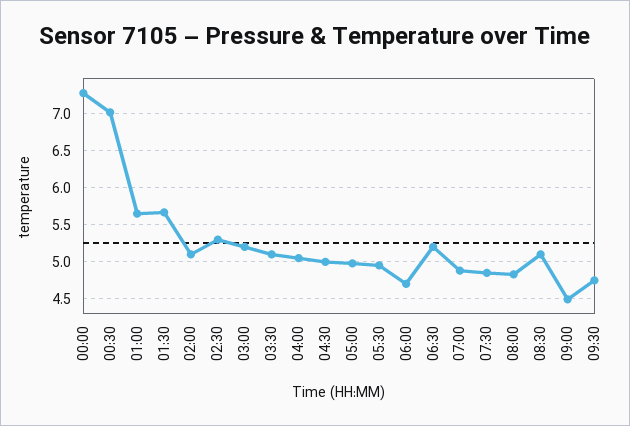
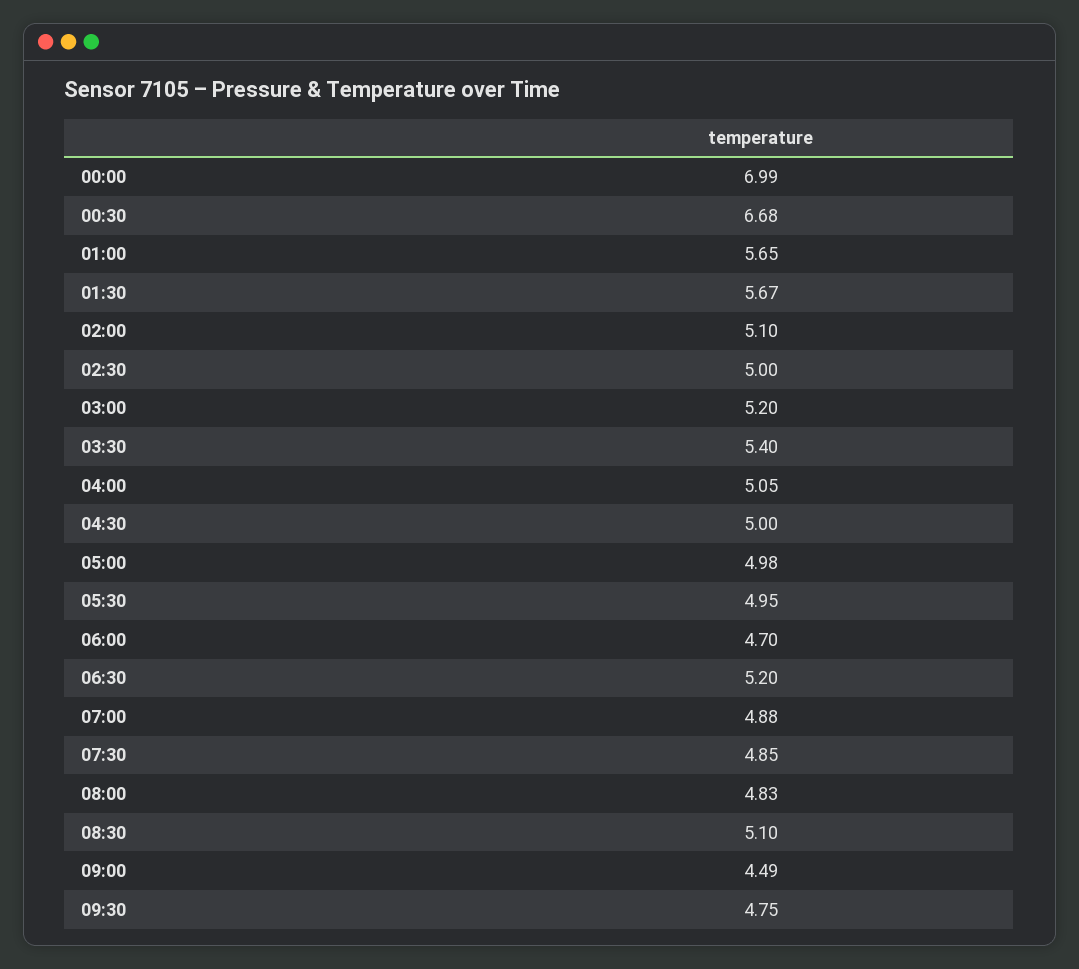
  {
-   "00:00": 7.3,
+   "00:00": 6.99,
-   "00:30": 7,
+   "00:30": 6.68,
    "01:00": 5.65,
    "01:30": 5.67,
    "02:00": 5.1,
-   "02:30": 5.3,
+   "02:30": 5,
    "03:00": 5.2,
-   "03:30": 5.1,
+   "03:30": 5.4,
    "04:00": 5.05,
    "04:30": 5,
    "05:00": 4.98,
    "05:30": 4.95,
    "06:00": 4.7,
    "06:30": 5.2,
    "07:00": 4.88,
    "07:30": 4.85,
    "08:00": 4.83,
    "08:30": 5.1,
    "09:00": 4.49,
    "09:30": 4.75
  }

